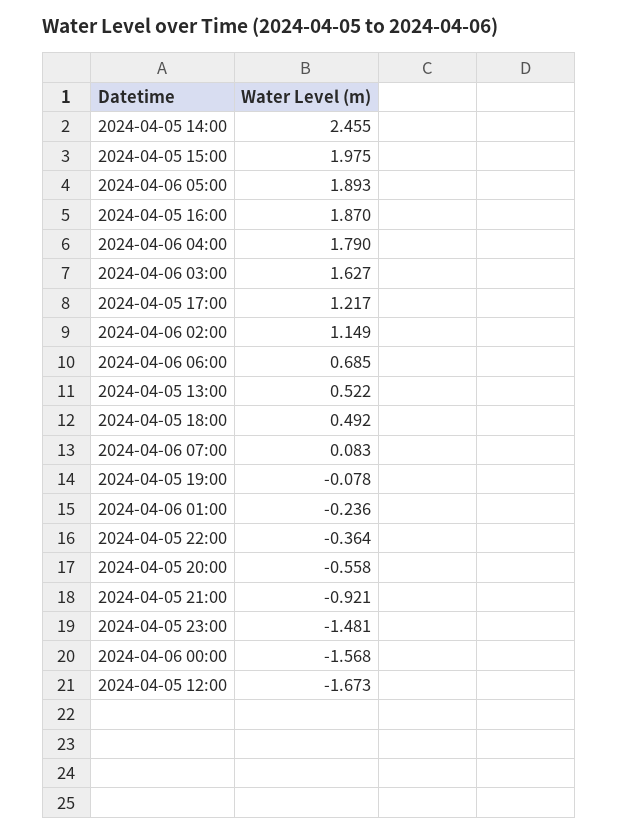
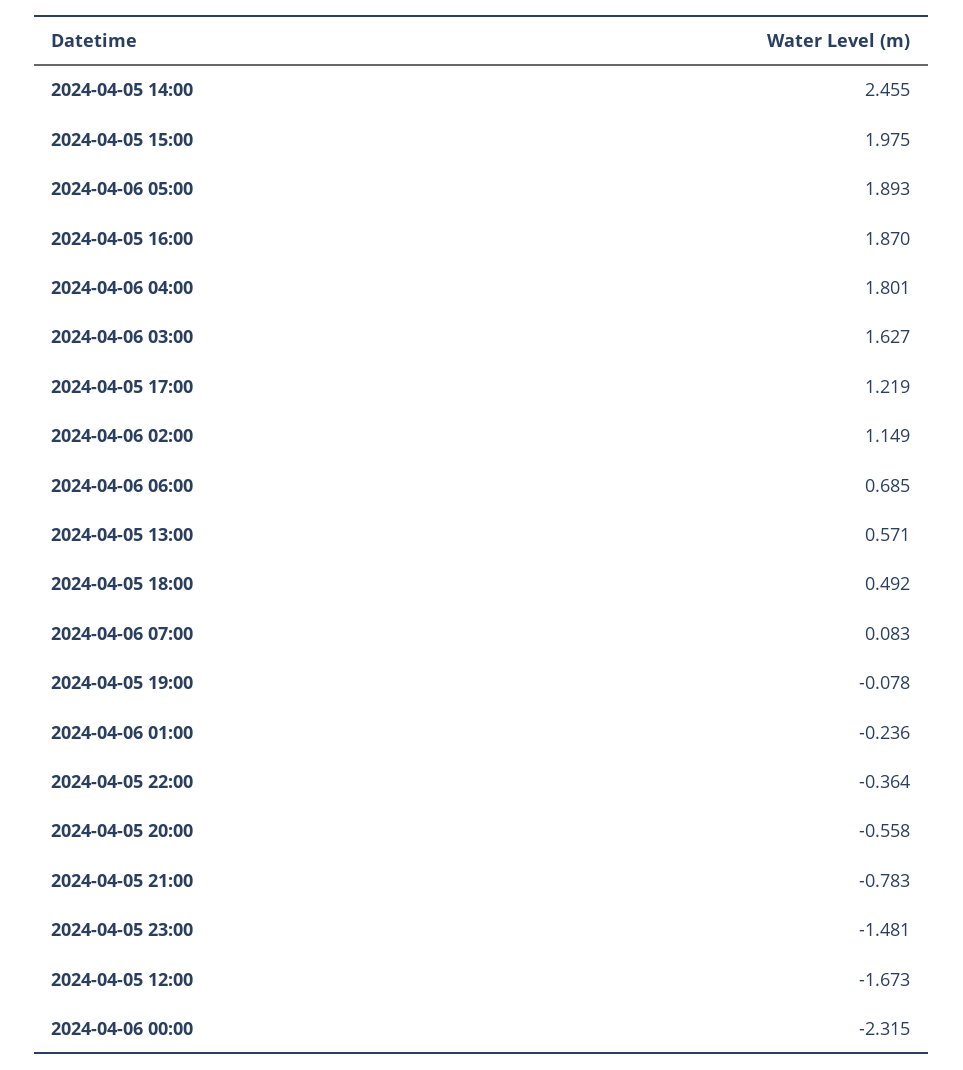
  {
    "2024-04-05 14:00": 2.455,
    "2024-04-05 15:00": 1.975,
    "2024-04-06 05:00": 1.893,
    "2024-04-05 16:00": 1.87,
-   "2024-04-06 04:00": 1.79,
+   "2024-04-06 04:00": 1.801,
    "2024-04-06 03:00": 1.627,
-   "2024-04-05 17:00": 1.217,
+   "2024-04-05 17:00": 1.219,
    "2024-04-06 02:00": 1.149,
    "2024-04-06 06:00": 0.685,
-   "2024-04-05 13:00": 0.522,
+   "2024-04-05 13:00": 0.571,
    "2024-04-05 18:00": 0.492,
    "2024-04-06 07:00": 0.083,
    "2024-04-05 19:00": -0.078,
    "2024-04-06 01:00": -0.236,
    "2024-04-05 22:00": -0.364,
    "2024-04-05 20:00": -0.558,
-   "2024-04-05 21:00": -0.921,
+   "2024-04-05 21:00": -0.783,
    "2024-04-05 23:00": -1.481,
-   "2024-04-06 00:00": -1.568,
+   "2024-04-06 00:00": -2.315,
    "2024-04-05 12:00": -1.673
  }

